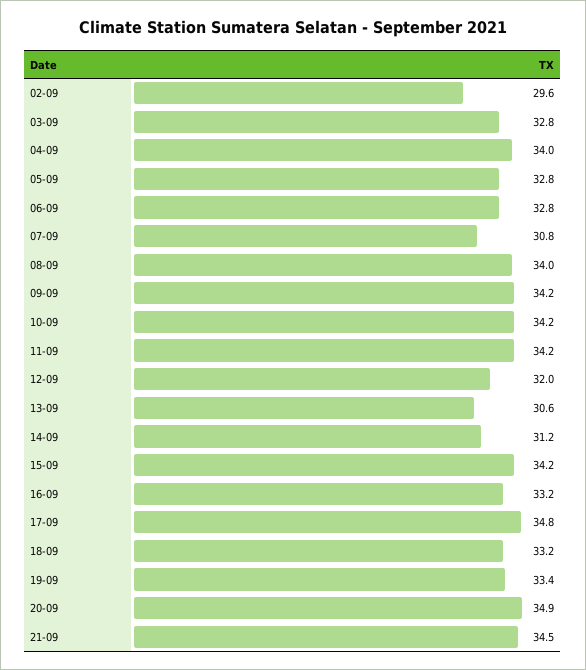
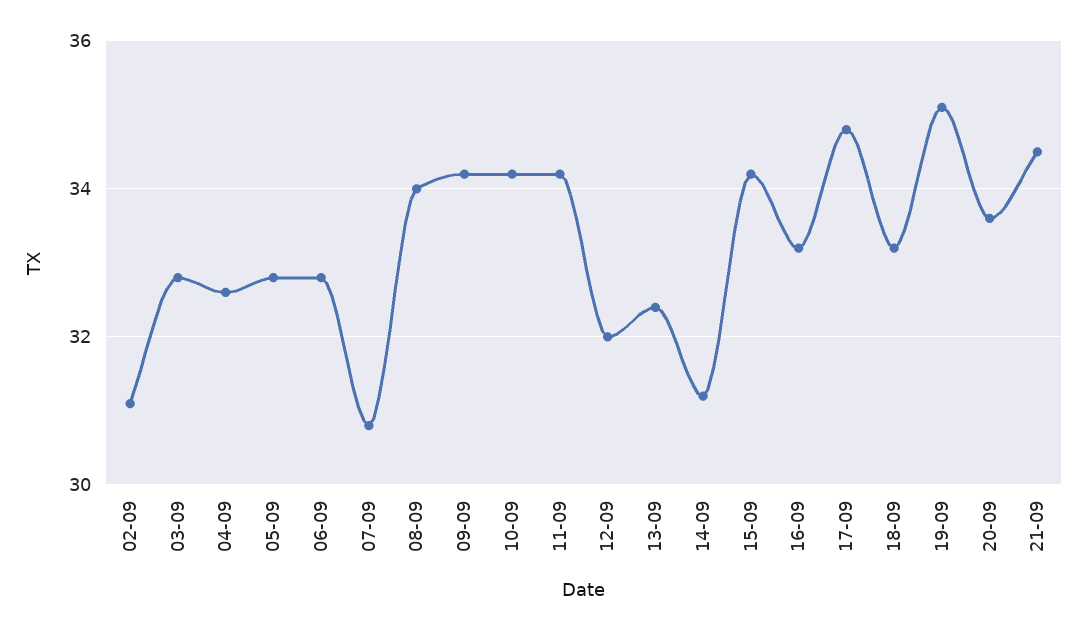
  {
-   "02-09": 29.6,
+   "02-09": 31,
    "03-09": 32.8,
-   "04-09": 34,
+   "04-09": 32.5,
    "05-09": 32.8,
    "06-09": 32.8,
    "07-09": 30.8,
    "08-09": 34,
    "09-09": 34.2,
    "10-09": 34.2,
    "11-09": 34.2,
    "12-09": 32,
-   "13-09": 30.6,
+   "13-09": 32.5,
    "14-09": 31.2,
    "15-09": 34.2,
    "16-09": 33.2,
    "17-09": 34.8,
    "18-09": 33.2,
-   "19-09": 33.4,
+   "19-09": 35,
-   "20-09": 34.9,
+   "20-09": 33.5,
    "21-09": 34.5
  }

